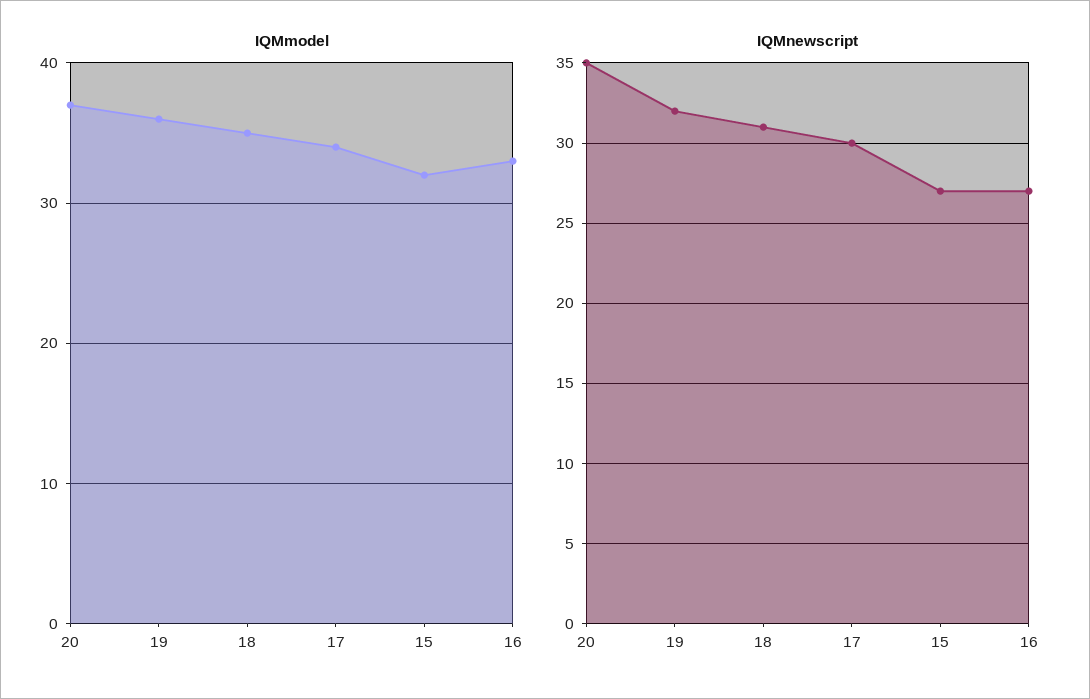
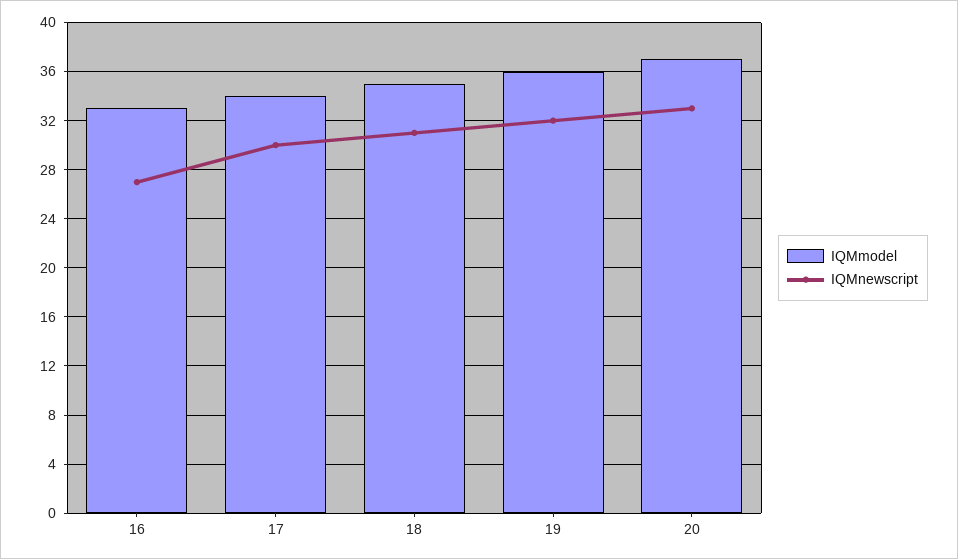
  {
    "IQMmodel": {
      "20": 37,
      "19": 36,
      "18": 35,
      "17": 34,
-     "15": 32,
      "16": 33
    },
    "IQMnewscript": {
-     "20": 35,
+     "20": 33,
      "19": 32,
      "18": 31,
      "17": 30,
-     "15": 27,
      "16": 27
    }
  }

